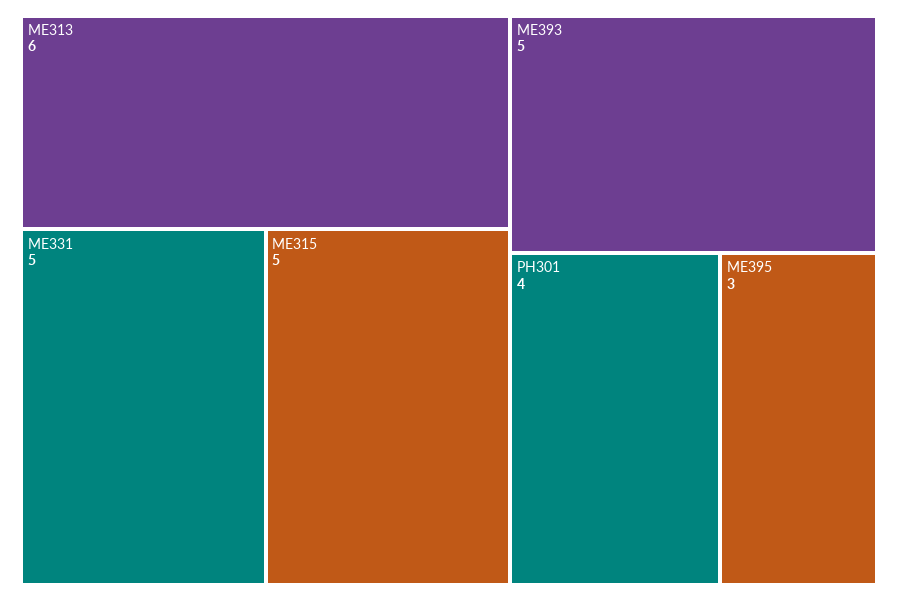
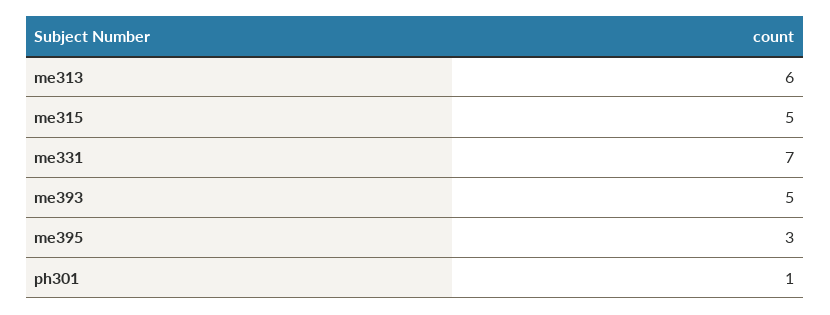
  {
    "ME313": 6,
-   "ME331": 5,
+   "ME331": 7,
    "ME315": 5,
    "ME393": 5,
-   "PH301": 4,
+   "PH301": 1,
    "ME395": 3
  }

